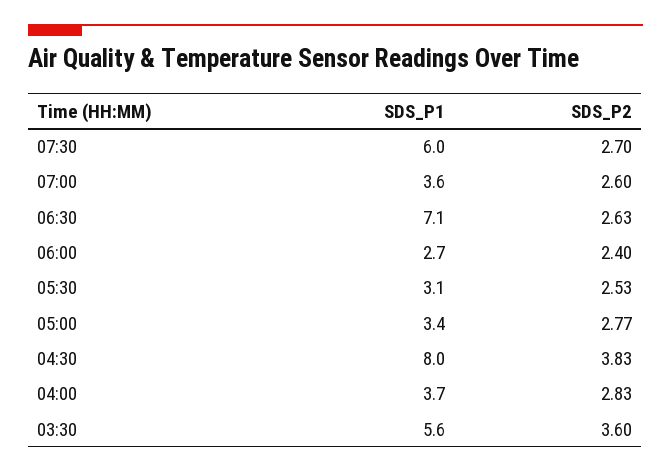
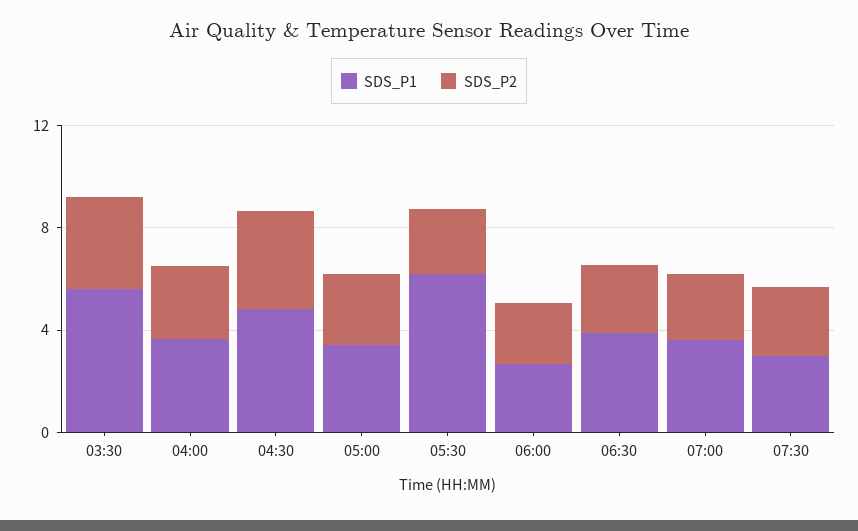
  {
    "SDS_P1": {
-     "07:30": 6,
+     "07:30": 3,
      "07:00": 3.6,
-     "06:30": 7.1,
+     "06:30": 4,
      "06:00": 2.7,
-     "05:30": 3.1,
+     "05:30": 6,
      "05:00": 3.4,
-     "04:30": 8,
+     "04:30": 5,
      "04:00": 3.7,
      "03:30": 5.6
    },
    "SDS_P2": {
      "07:30": 2.7,
      "07:00": 2.6,
      "06:30": 2.63,
      "06:00": 2.4,
      "05:30": 2.53,
      "05:00": 2.77,
      "04:30": 3.83,
      "04:00": 2.83,
      "03:30": 3.6
    }
  }

